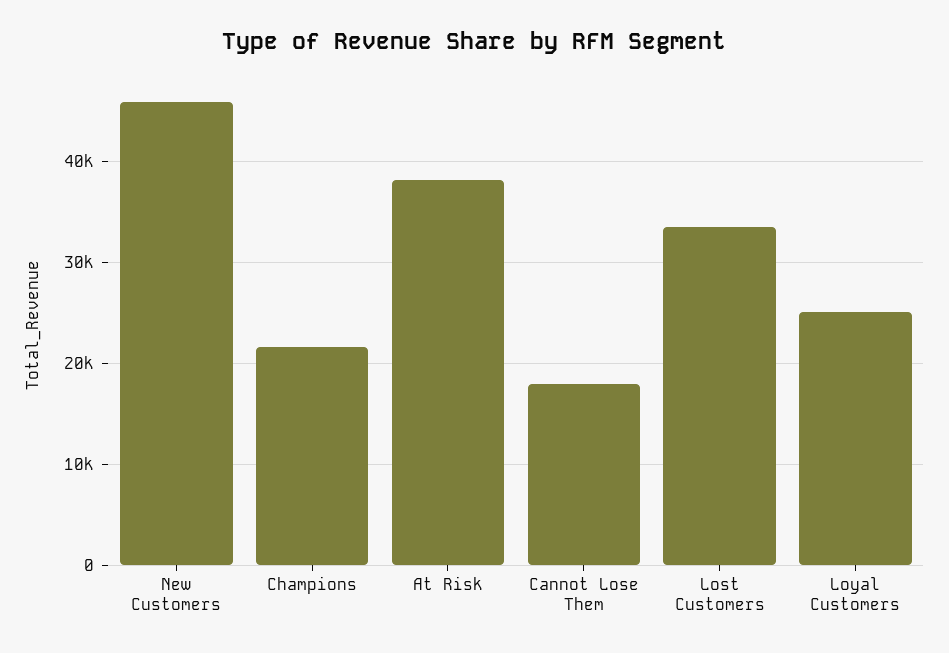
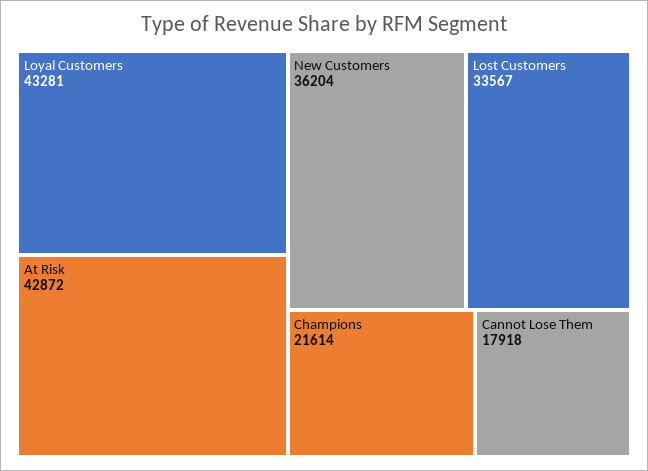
  {
-   "New Customers": 46000,
+   "New Customers": 36204,
    "Champions": 21614,
-   "At Risk": 38000,
+   "At Risk": 42872,
    "Cannot Lose Them": 17918,
    "Lost Customers": 33567,
-   "Loyal Customers": 25000
+   "Loyal Customers": 43281
  }

